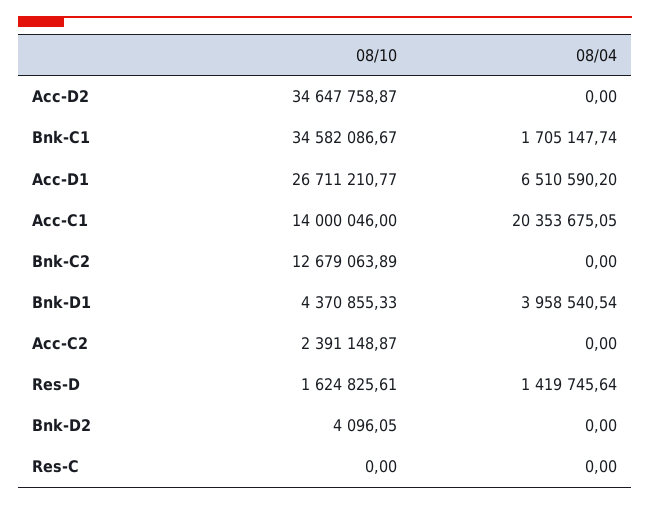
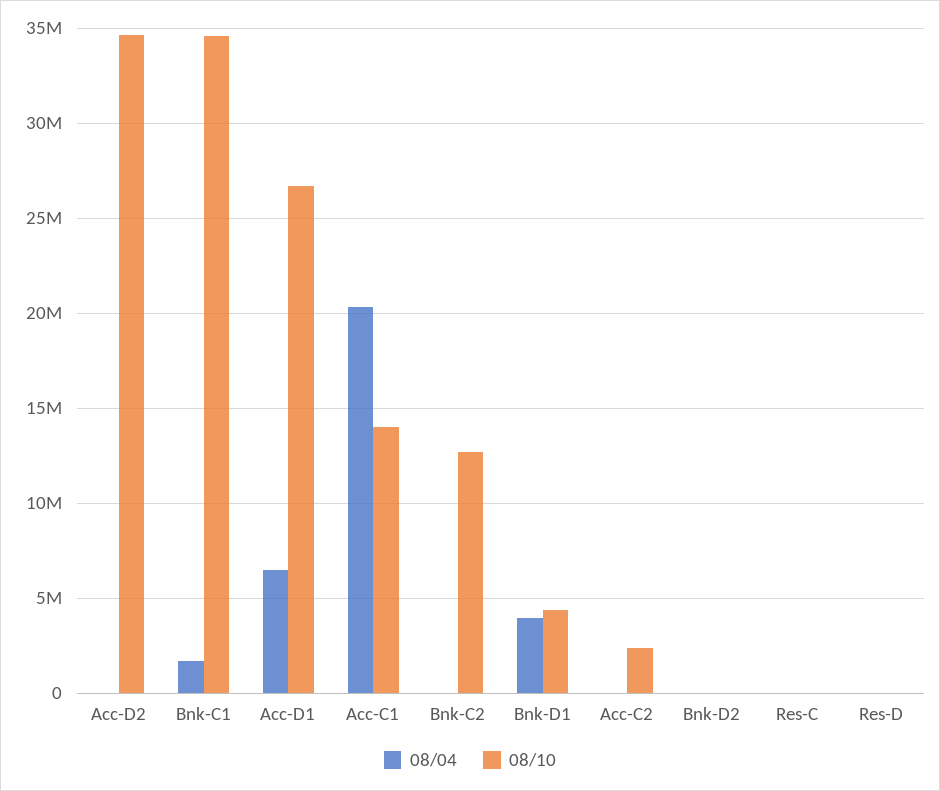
  {
    "08/10": {
      "Acc-D2": 34647758.87,
      "Bnk-C1": 34582086.67,
      "Acc-D1": 26711210.77,
      "Acc-C1": 14000046,
      "Bnk-C2": 12679063.89,
      "Bnk-D1": 4370855.33,
      "Acc-C2": 2391148.87,
-     "Res-D": 1624825.61,
+     "Res-D": 0,
      "Bnk-D2": 4096.05,
      "Res-C": 0
    },
    "08/04": {
      "Acc-D2": 0,
      "Bnk-C1": 1705147.74,
      "Acc-D1": 6510590.2,
      "Acc-C1": 20353675.05,
      "Bnk-C2": 0,
      "Bnk-D1": 3958540.54,
      "Acc-C2": 0,
-     "Res-D": 1419745.64,
+     "Res-D": 0,
      "Bnk-D2": 0,
      "Res-C": 0
    }
  }

